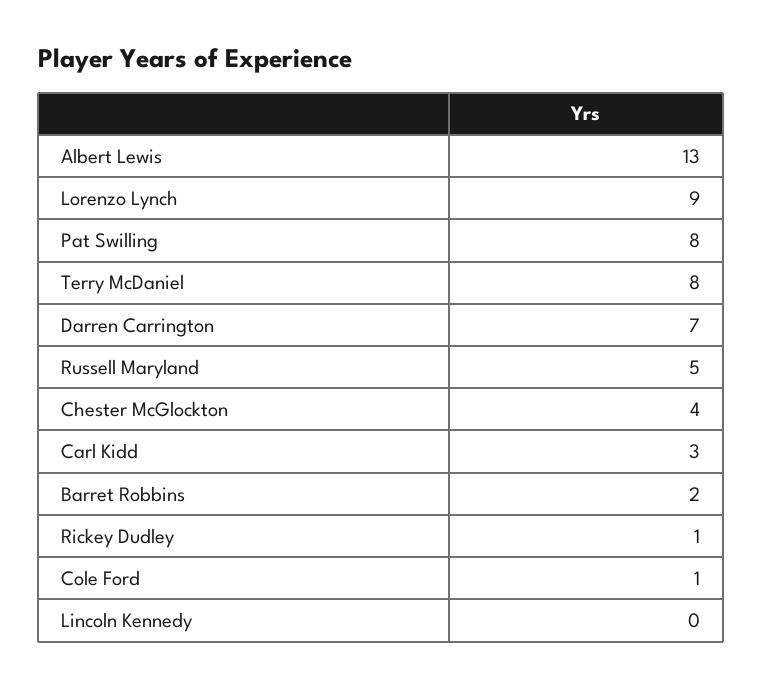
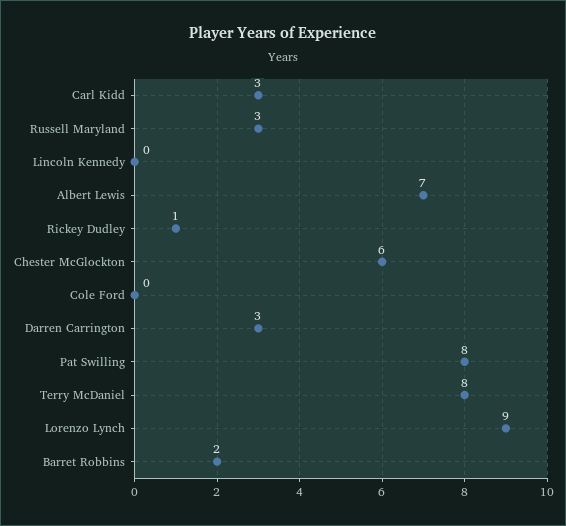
  {
-   "Albert Lewis": 13,
+   "Albert Lewis": 7,
    "Lorenzo Lynch": 9,
    "Pat Swilling": 8,
    "Terry McDaniel": 8,
-   "Darren Carrington": 7,
+   "Darren Carrington": 3,
-   "Russell Maryland": 5,
+   "Russell Maryland": 3,
-   "Chester McGlockton": 4,
+   "Chester McGlockton": 6,
    "Carl Kidd": 3,
    "Barret Robbins": 2,
    "Rickey Dudley": 1,
-   "Cole Ford": 1,
+   "Cole Ford": 0,
    "Lincoln Kennedy": 0
  }

